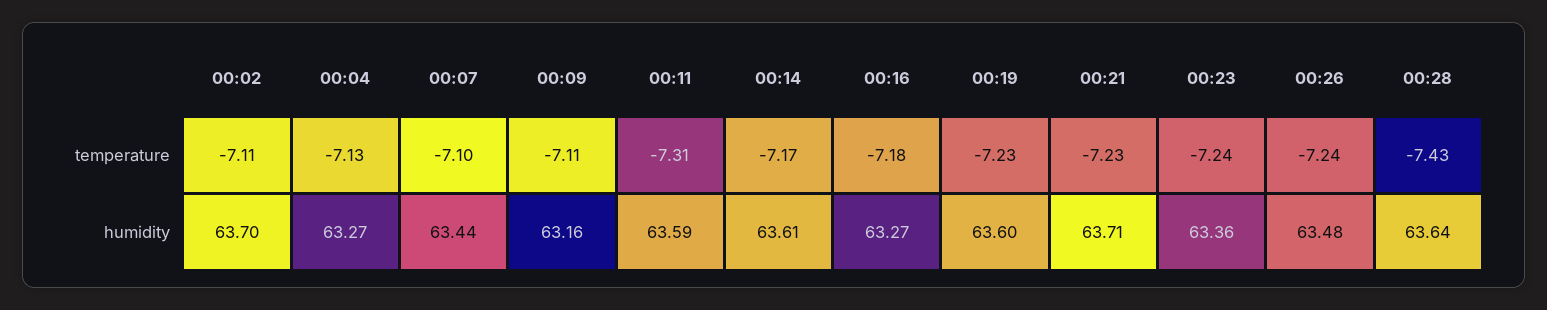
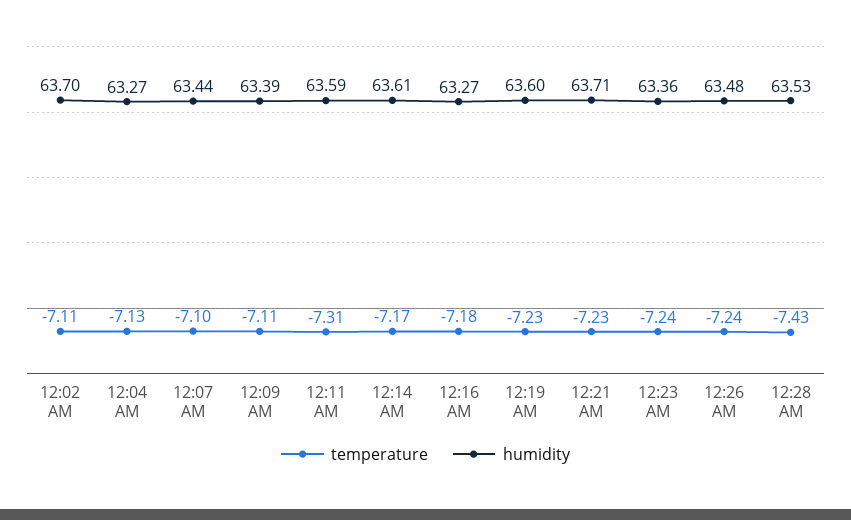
  {
    "temperature": {
      "00:02": -7.11,
      "00:04": -7.13,
      "00:07": -7.1,
      "00:09": -7.11,
      "00:11": -7.31,
      "00:14": -7.17,
      "00:16": -7.18,
      "00:19": -7.23,
      "00:21": -7.23,
      "00:23": -7.24,
      "00:26": -7.24,
      "00:28": -7.43
    },
    "humidity": {
      "00:02": 63.7,
      "00:04": 63.27,
      "00:07": 63.44,
-     "00:09": 63.16,
+     "00:09": 63.39,
      "00:11": 63.59,
      "00:14": 63.61,
      "00:16": 63.27,
      "00:19": 63.6,
      "00:21": 63.71,
      "00:23": 63.36,
      "00:26": 63.48,
-     "00:28": 63.64
+     "00:28": 63.53
    }
  }

